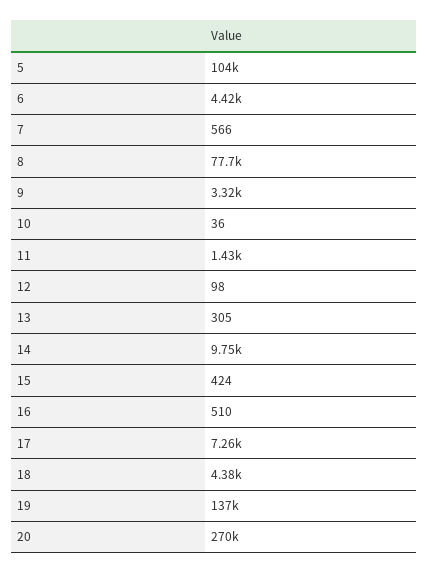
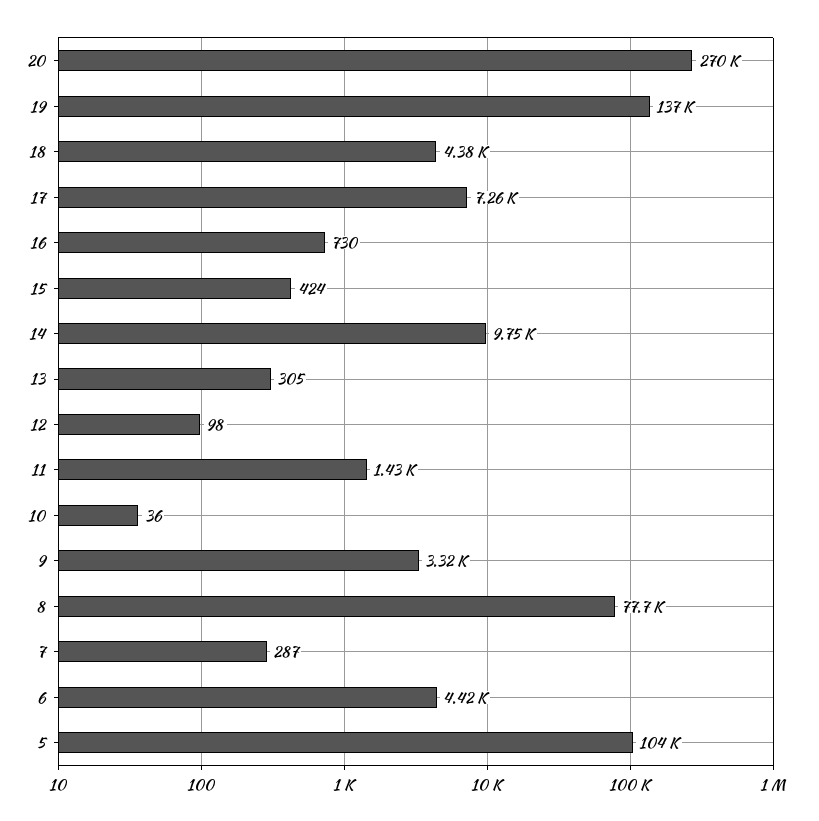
  {
    "5": 104000,
    "6": 4420,
-   "7": 566,
+   "7": 287,
    "8": 77700,
    "9": 3320,
    "10": 36,
    "11": 1430,
    "12": 98,
    "13": 305,
    "14": 9750,
    "15": 424,
-   "16": 510,
+   "16": 730,
    "17": 7260,
    "18": 4380,
    "19": 137000,
    "20": 270000
  }

